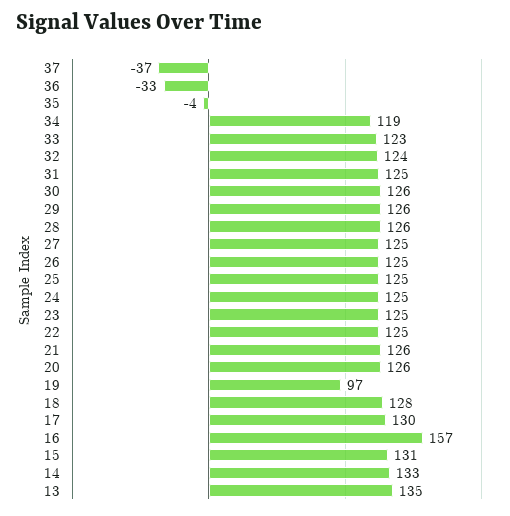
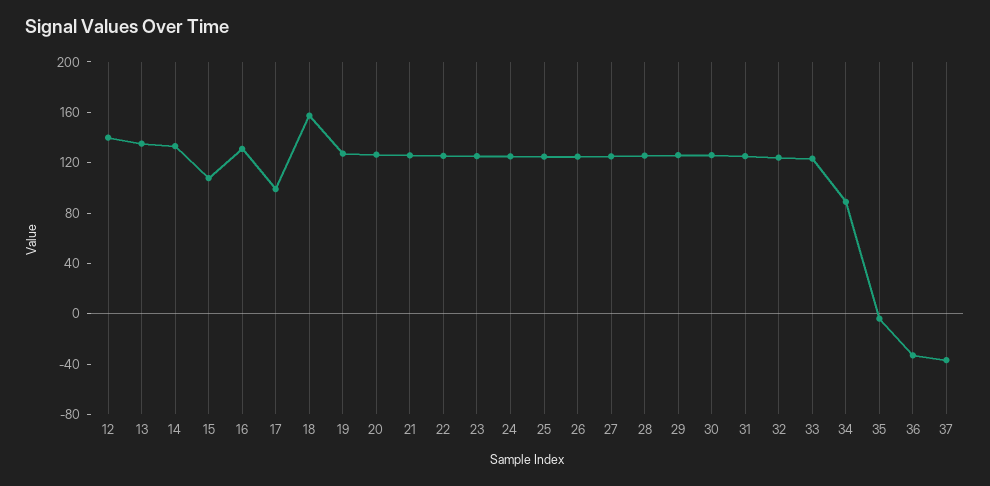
  {
    "37": -37,
    "36": -33,
    "35": -4,
-   "34": 119,
+   "34": 90,
    "33": 123,
    "32": 124,
    "31": 125,
    "30": 126,
    "29": 126,
    "28": 126,
    "27": 125,
    "26": 125,
    "25": 125,
    "24": 125,
    "23": 125,
    "22": 125,
    "21": 126,
    "20": 126,
-   "19": 97,
+   "19": 130,
-   "18": 128,
+   "18": 160,
-   "17": 130,
+   "17": 100,
-   "16": 157,
+   "16": 130,
-   "15": 131,
+   "15": 110,
    "14": 133,
-   "13": 135
+   "13": 135,
+   "12": 140
  }

